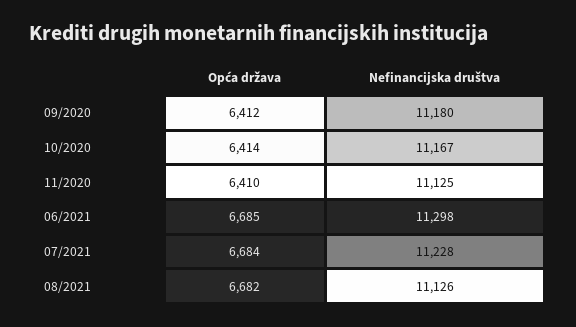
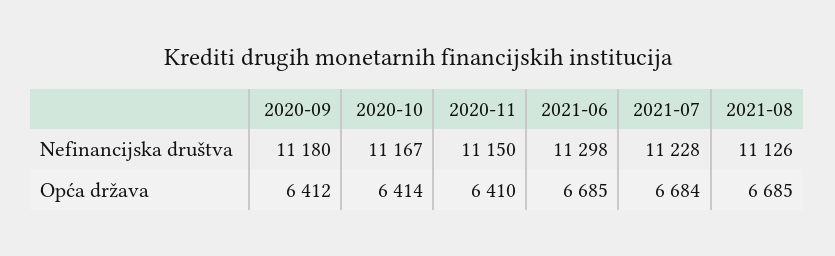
  {
    "Opća država": {
      "09/2020": 6412,
      "10/2020": 6414,
      "11/2020": 6410,
      "06/2021": 6685,
      "07/2021": 6684,
-     "08/2021": 6682
+     "08/2021": 6685
    },
    "Nefinancijska društva": {
      "09/2020": 11180,
      "10/2020": 11167,
-     "11/2020": 11125,
+     "11/2020": 11150,
      "06/2021": 11298,
      "07/2021": 11228,
      "08/2021": 11126
    }
  }

